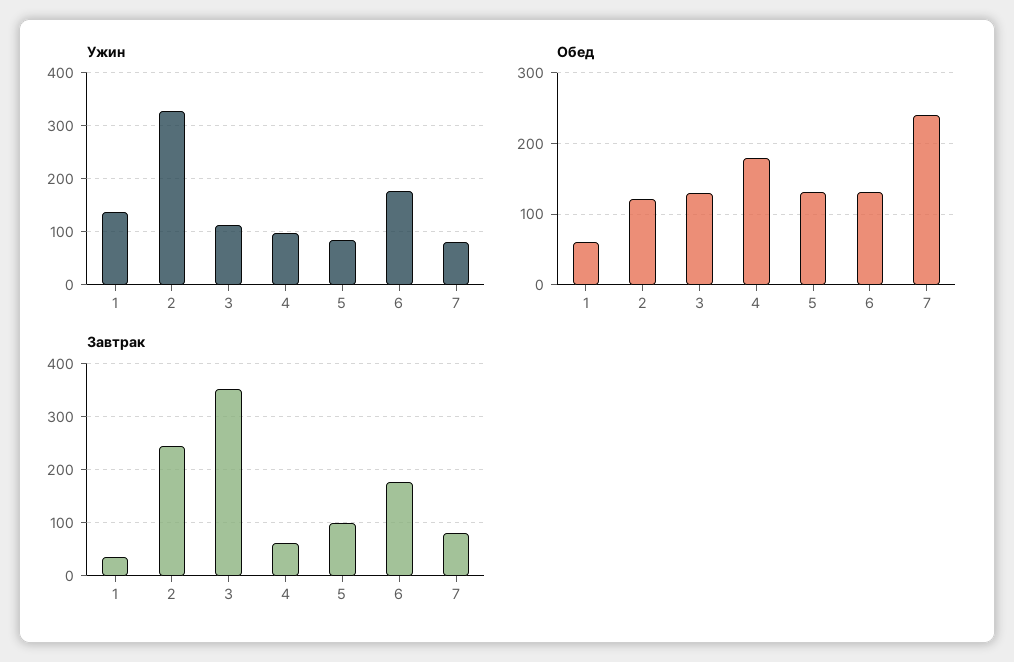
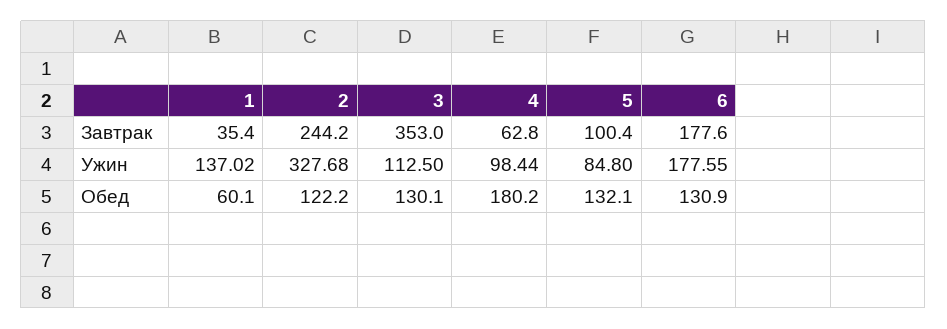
  {
    "Ужин": {
      "1": 137.02,
      "2": 327.68,
      "3": 112.5,
      "4": 98.44,
      "5": 84.8,
-     "6": 177.55,
+     "6": 177.55
-     "7": 80
    },
    "Обед": {
      "1": 60.1,
      "2": 122.2,
      "3": 130.1,
      "4": 180.2,
      "5": 132.1,
-     "6": 130.9,
+     "6": 130.9
-     "7": 240
    },
    "Завтрак": {
      "1": 35.4,
      "2": 244.2,
      "3": 353,
      "4": 62.8,
      "5": 100.4,
-     "6": 177.6,
+     "6": 177.6
-     "7": 80
    }
  }

